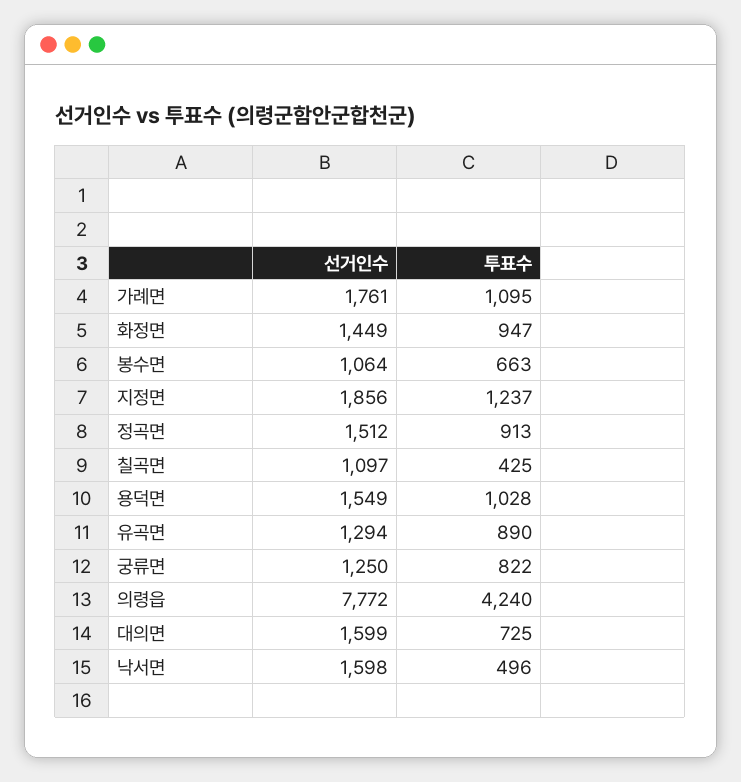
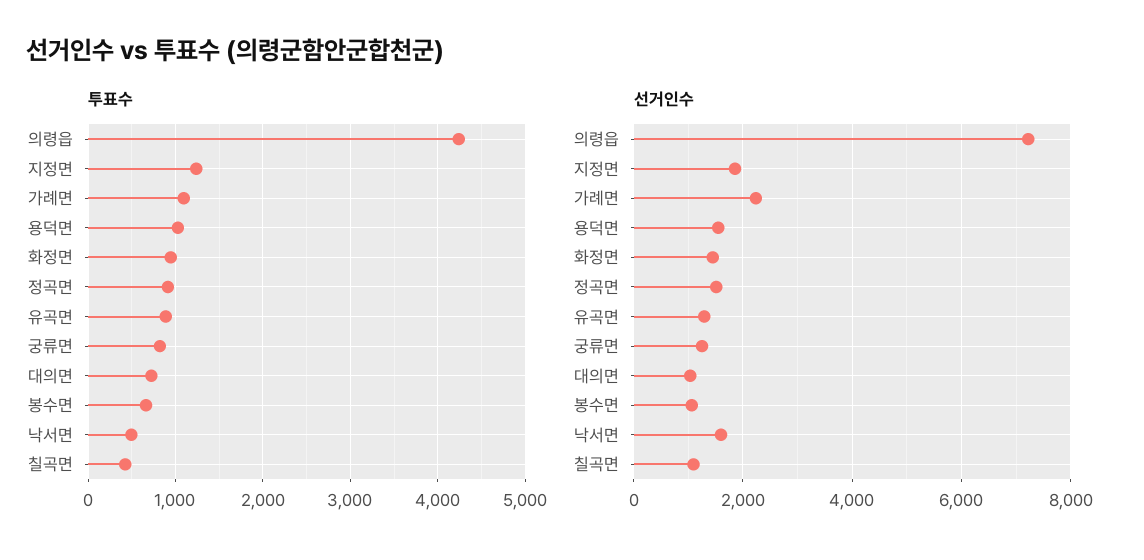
  {
    "선거인수": {
-     "가례면": 1761,
+     "가례면": 2200,
      "화정면": 1449,
      "봉수면": 1064,
      "지정면": 1856,
      "정곡면": 1512,
      "칠곡면": 1097,
      "용덕면": 1549,
      "유곡면": 1294,
      "궁류면": 1250,
-     "의령읍": 7772,
+     "의령읍": 7200,
-     "대의면": 1599,
+     "대의면": 1000,
      "낙서면": 1598
    },
    "투표수": {
      "가례면": 1095,
      "화정면": 947,
      "봉수면": 663,
      "지정면": 1237,
      "정곡면": 913,
      "칠곡면": 425,
      "용덕면": 1028,
      "유곡면": 890,
      "궁류면": 822,
      "의령읍": 4240,
      "대의면": 725,
      "낙서면": 496
    }
  }

